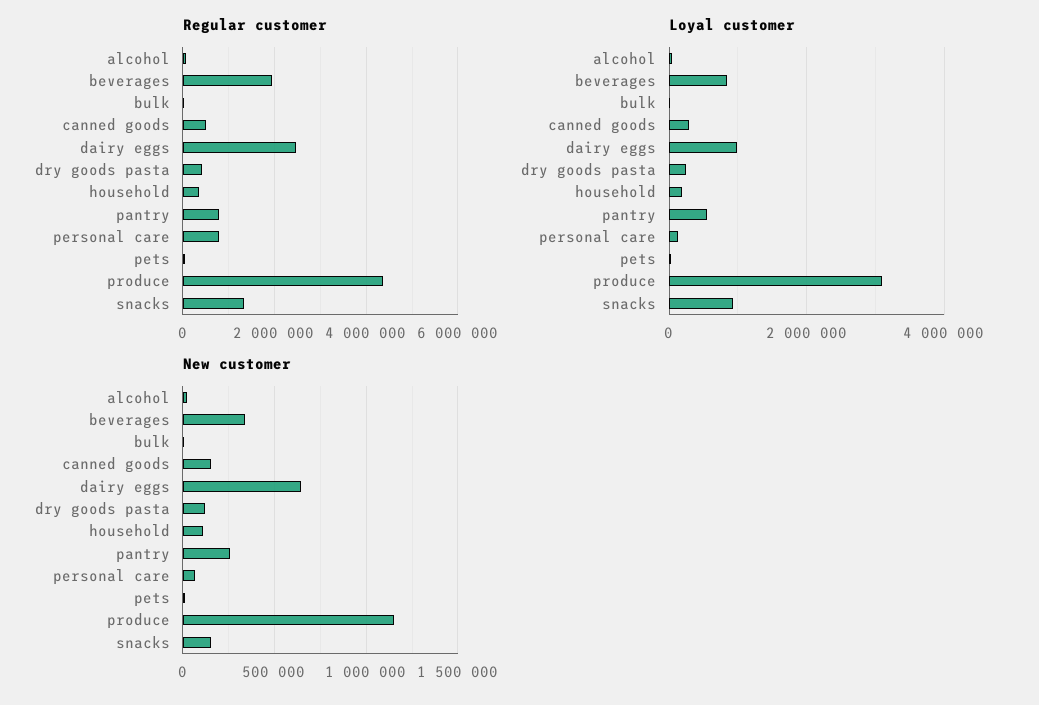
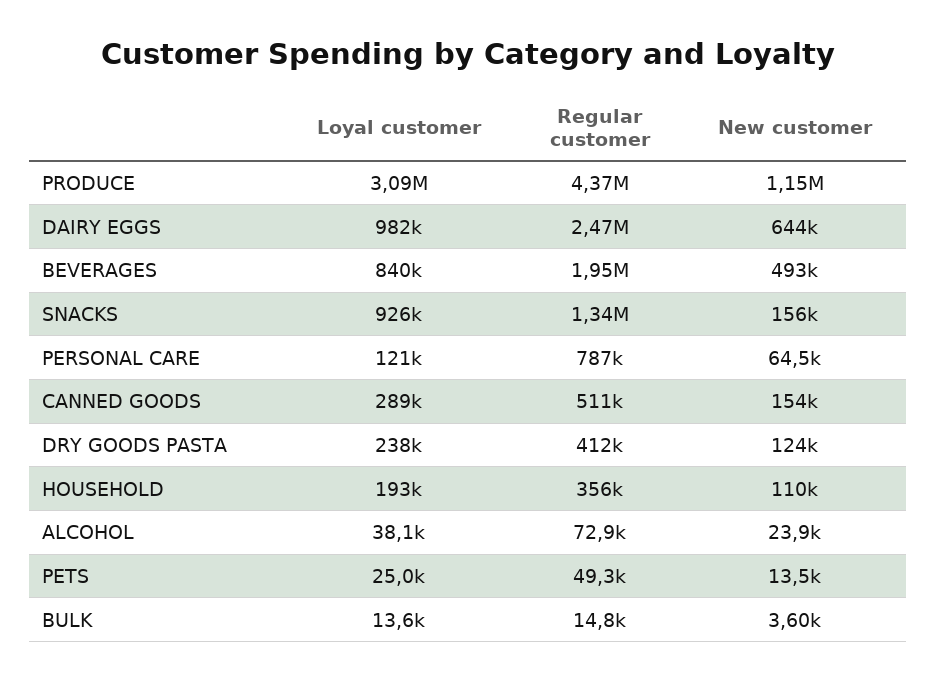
  {
    "Regular customer": {
      "alcohol": 72900,
      "beverages": 1950000,
      "bulk": 14800,
      "canned goods": 511000,
      "dairy eggs": 2470000,
      "dry goods pasta": 412000,
      "household": 356000,
-     "pantry": 800000,
      "personal care": 787000,
      "pets": 49300,
      "produce": 4370000,
      "snacks": 1340000
    },
    "Loyal customer": {
      "alcohol": 38100,
      "beverages": 840000,
      "bulk": 13600,
      "canned goods": 289000,
      "dairy eggs": 982000,
      "dry goods pasta": 238000,
      "household": 193000,
-     "pantry": 600000,
      "personal care": 121000,
      "pets": 25000,
      "produce": 3090000,
      "snacks": 926000
    },
    "New customer": {
      "alcohol": 23900,
-     "beverages": 350000,
+     "beverages": 493000,
      "bulk": 3600,
      "canned goods": 154000,
      "dairy eggs": 644000,
      "dry goods pasta": 124000,
      "household": 110000,
-     "pantry": 250000,
      "personal care": 64500,
      "pets": 13500,
      "produce": 1150000,
      "snacks": 156000
    }
  }

